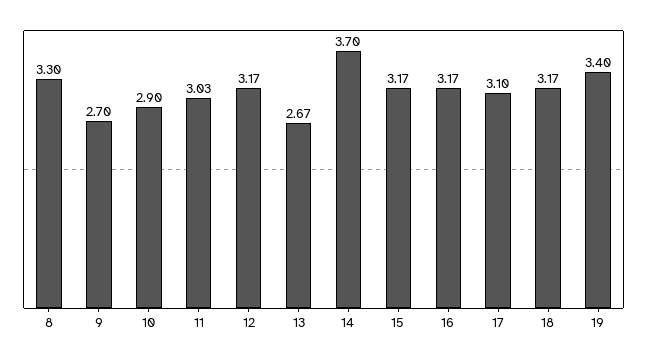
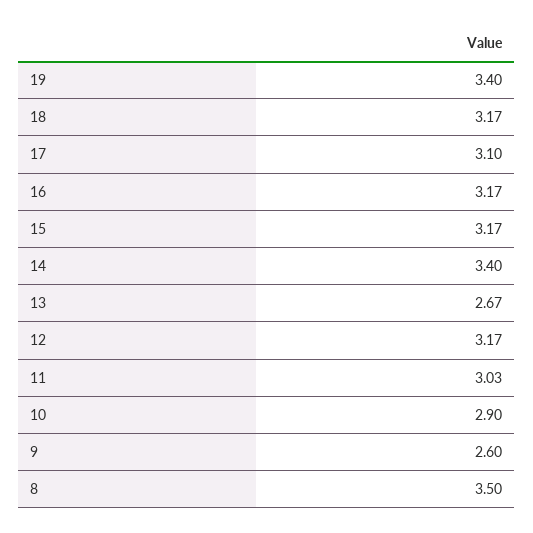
  {
-   "8": 3.3,
+   "8": 3.5,
-   "9": 2.7,
+   "9": 2.6,
    "10": 2.9,
    "11": 3.03,
    "12": 3.17,
    "13": 2.67,
-   "14": 3.7,
+   "14": 3.4,
    "15": 3.17,
    "16": 3.17,
    "17": 3.1,
    "18": 3.17,
    "19": 3.4
  }

